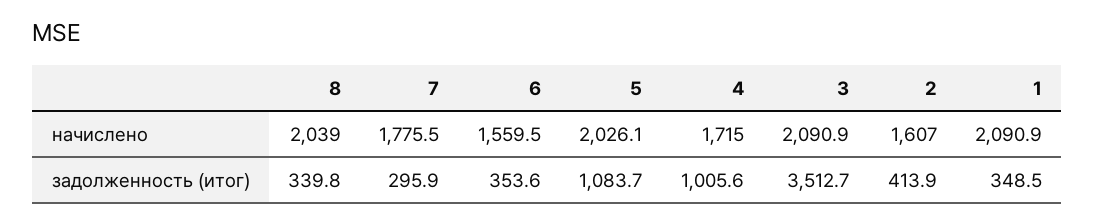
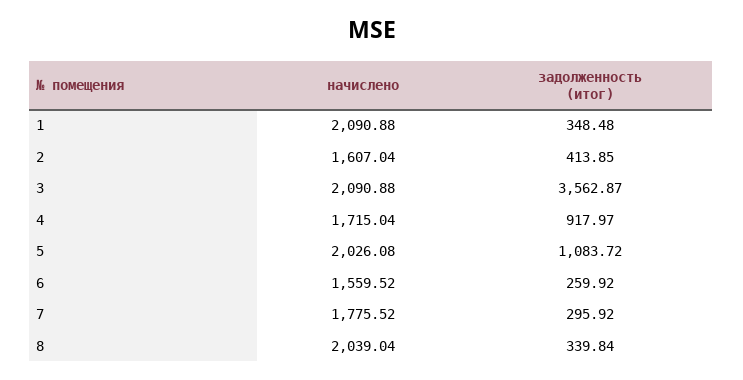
  {
    "8": {
      "начислено": 2039.04,
      "задолженность (итог)": 339.84
    },
    "7": {
      "начислено": 1775.52,
      "задолженность (итог)": 295.92
    },
    "6": {
      "начислено": 1559.52,
-     "задолженность (итог)": 353.6
+     "задолженность (итог)": 259.92
    },
    "5": {
      "начислено": 2026.08,
      "задолженность (итог)": 1083.72
    },
    "4": {
      "начислено": 1715.04,
-     "задолженность (итог)": 1005.6
+     "задолженность (итог)": 917.97
    },
    "3": {
      "начислено": 2090.88,
-     "задолженность (итог)": 3512.7
+     "задолженность (итог)": 3562.87
    },
    "2": {
      "начислено": 1607.04,
      "задолженность (итог)": 413.85
    },
    "1": {
      "начислено": 2090.88,
      "задолженность (итог)": 348.48
    }
  }

